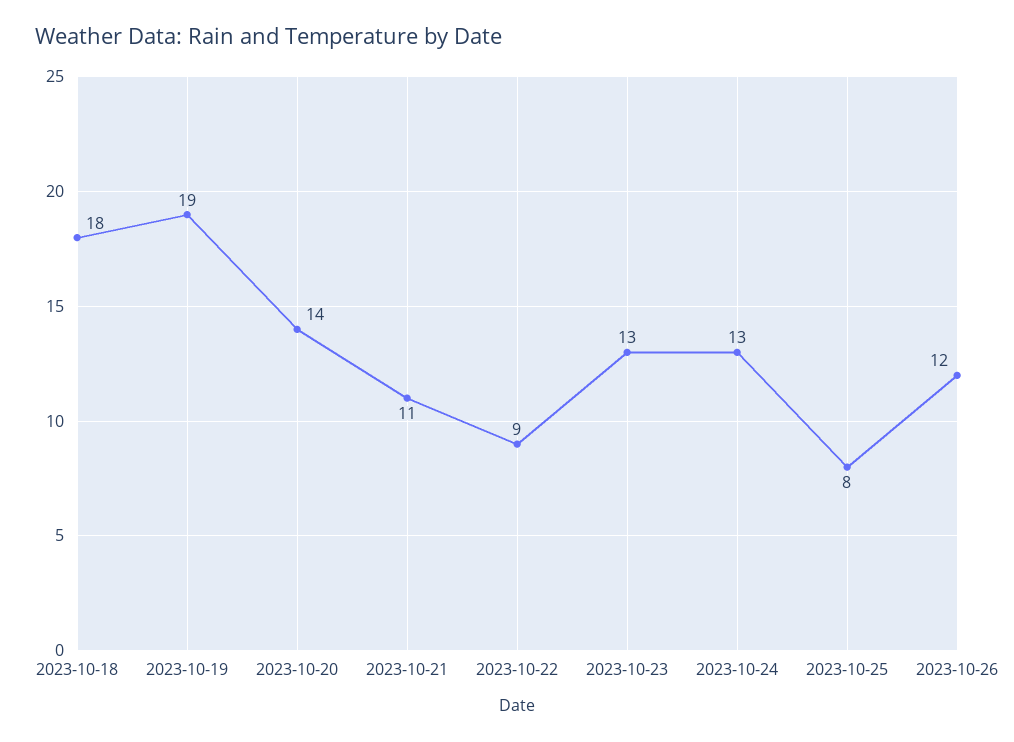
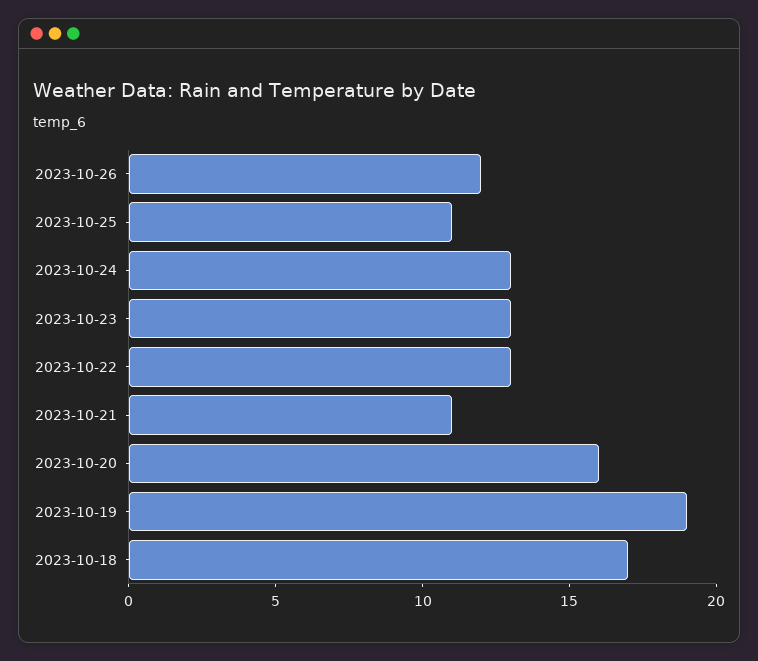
  {
-   "2023-10-18": 18,
+   "2023-10-18": 17,
    "2023-10-19": 19,
-   "2023-10-20": 14,
+   "2023-10-20": 16,
    "2023-10-21": 11,
-   "2023-10-22": 9,
+   "2023-10-22": 13,
    "2023-10-23": 13,
    "2023-10-24": 13,
-   "2023-10-25": 8,
+   "2023-10-25": 11,
    "2023-10-26": 12
  }

